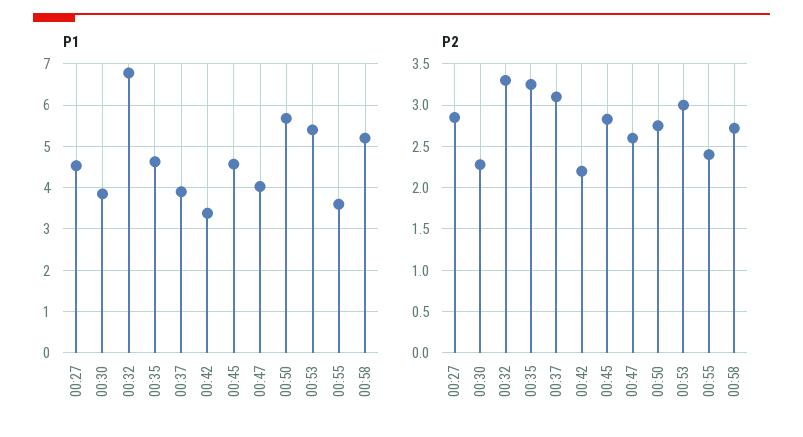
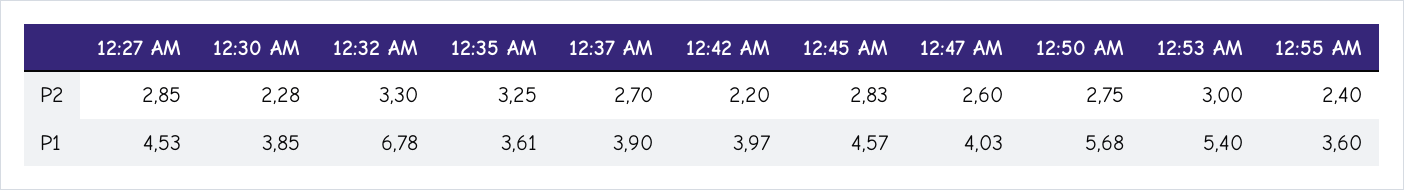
  {
    "P1": {
      "00:27": 4.53,
      "00:30": 3.85,
      "00:32": 6.78,
-     "00:35": 4.6,
+     "00:35": 3.61,
      "00:37": 3.9,
-     "00:42": 3.4,
+     "00:42": 3.97,
      "00:45": 4.57,
      "00:47": 4.03,
      "00:50": 5.68,
      "00:53": 5.4,
-     "00:55": 3.6,
+     "00:55": 3.6
-     "00:58": 5.2
    },
    "P2": {
      "00:27": 2.85,
      "00:30": 2.28,
      "00:32": 3.3,
      "00:35": 3.25,
-     "00:37": 3.1,
+     "00:37": 2.7,
      "00:42": 2.2,
      "00:45": 2.83,
      "00:47": 2.6,
      "00:50": 2.75,
      "00:53": 3,
-     "00:55": 2.4,
+     "00:55": 2.4
-     "00:58": 2.7
    }
  }

